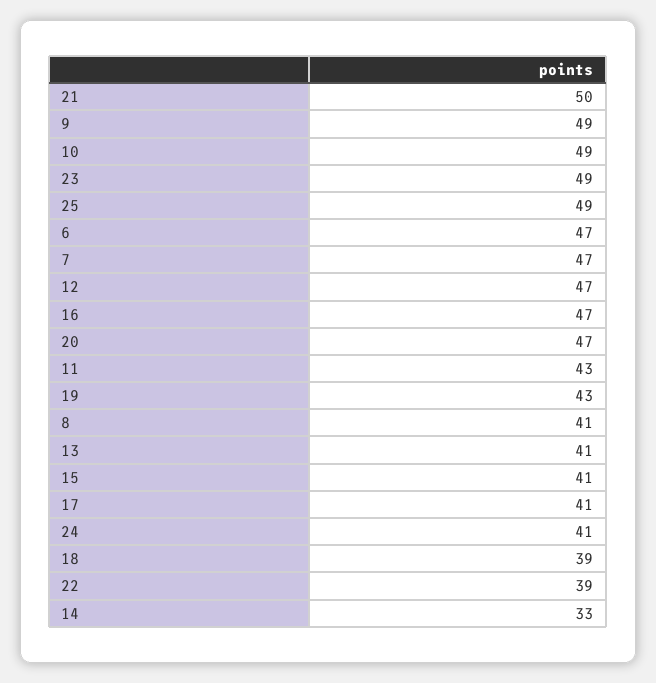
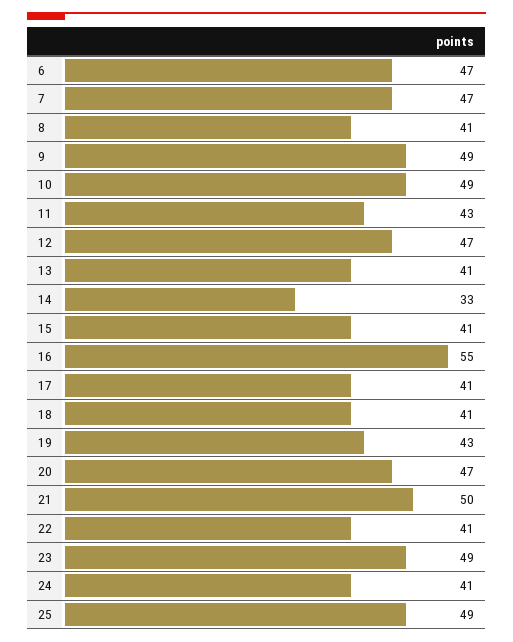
  {
    "21": 50,
    "9": 49,
    "10": 49,
    "23": 49,
    "25": 49,
    "6": 47,
    "7": 47,
    "12": 47,
-   "16": 47,
+   "16": 55,
    "20": 47,
    "11": 43,
    "19": 43,
    "8": 41,
    "13": 41,
    "15": 41,
    "17": 41,
    "24": 41,
-   "18": 39,
+   "18": 41,
-   "22": 39,
+   "22": 41,
    "14": 33
  }

